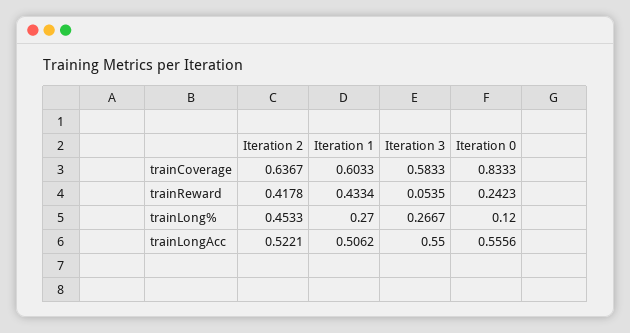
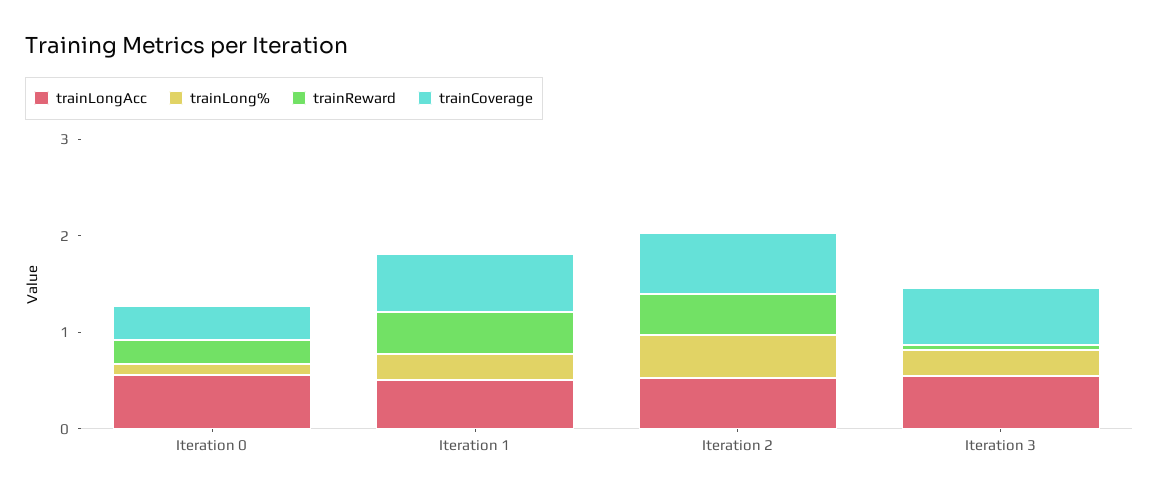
  {
    "trainCoverage": {
      "Iteration 2": 0.6367,
      "Iteration 1": 0.6033,
      "Iteration 3": 0.5833,
-     "Iteration 0": 0.8333
+     "Iteration 0": 0.4
    },
    "trainReward": {
      "Iteration 2": 0.4178,
      "Iteration 1": 0.4334,
      "Iteration 3": 0.0535,
      "Iteration 0": 0.2423
    },
    "trainLong%": {
      "Iteration 2": 0.4533,
      "Iteration 1": 0.27,
      "Iteration 3": 0.2667,
      "Iteration 0": 0.12
    },
    "trainLongAcc": {
      "Iteration 2": 0.5221,
      "Iteration 1": 0.5062,
      "Iteration 3": 0.55,
      "Iteration 0": 0.5556
    }
  }

